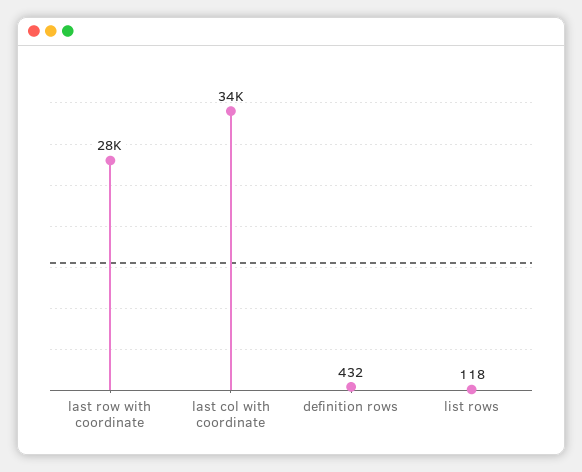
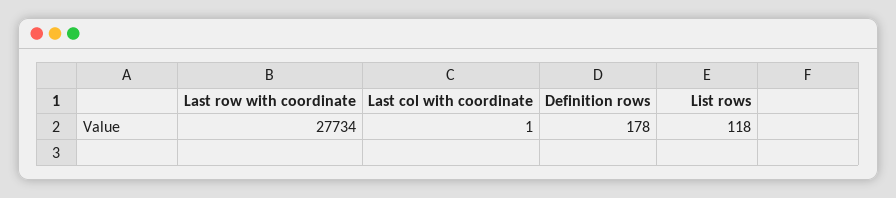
  {
    "last row with coordinate": 27734,
-   "last col with coordinate": 34000,
+   "last col with coordinate": 1,
-   "definition rows": 432,
+   "definition rows": 178,
    "list rows": 118
  }

